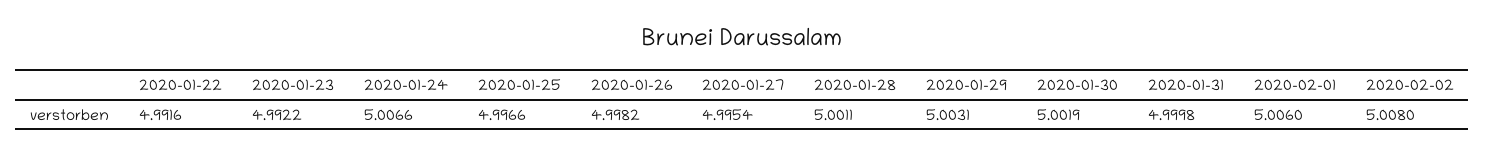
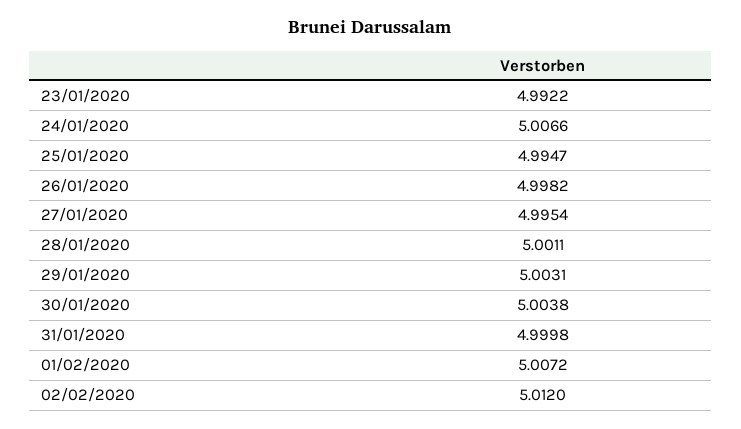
  {
-   "2020-01-22": 4.9916,
    "2020-01-23": 4.9922,
    "2020-01-24": 5.0066,
-   "2020-01-25": 4.9966,
+   "2020-01-25": 4.9947,
    "2020-01-26": 4.9982,
    "2020-01-27": 4.9954,
    "2020-01-28": 5.0011,
    "2020-01-29": 5.0031,
-   "2020-01-30": 5.0019,
+   "2020-01-30": 5.0038,
    "2020-01-31": 4.9998,
-   "2020-02-01": 5.006,
+   "2020-02-01": 5.0072,
-   "2020-02-02": 5.008
+   "2020-02-02": 5.012
  }

